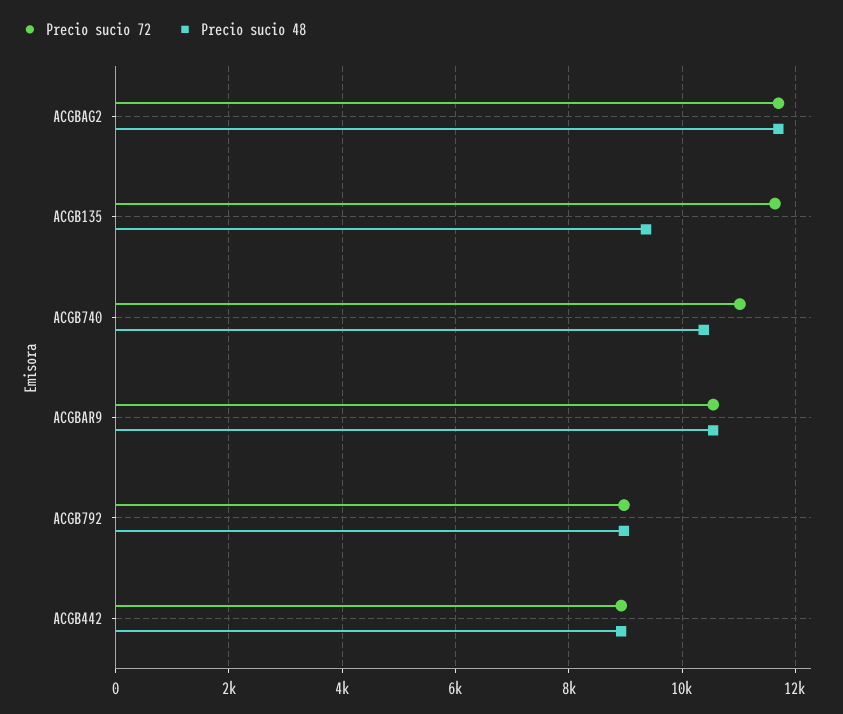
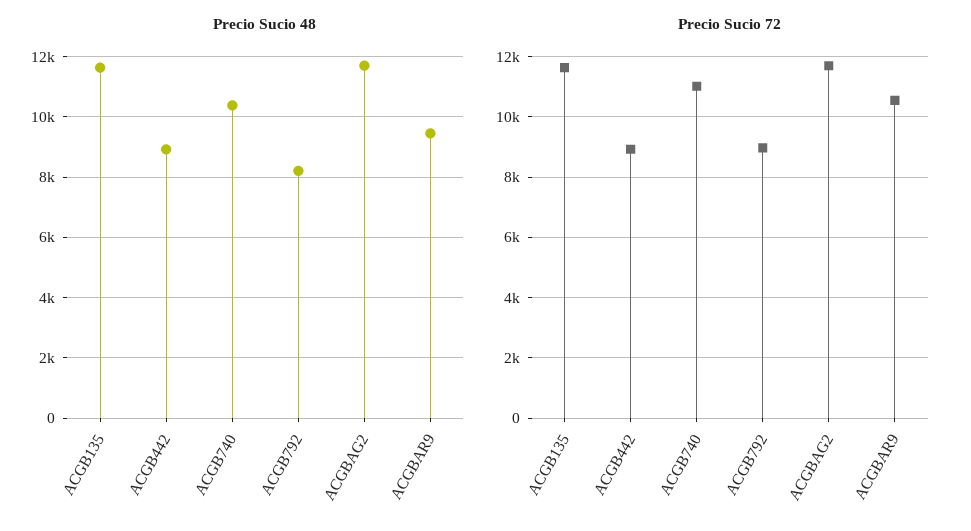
  {
    "Precio sucio 72": {
      "ACGBAG2": 11800,
      "ACGB135": 11600,
      "ACGB740": 11000,
      "ACGBAR9": 10600,
      "ACGB792": 9000,
      "ACGB442": 9000
    },
    "Precio sucio 48": {
      "ACGBAG2": 11600,
-     "ACGB135": 9400,
+     "ACGB135": 11600,
      "ACGB740": 10400,
-     "ACGBAR9": 10600,
+     "ACGBAR9": 9400,
-     "ACGB792": 9000,
+     "ACGB792": 8200,
      "ACGB442": 9000
    }
  }

